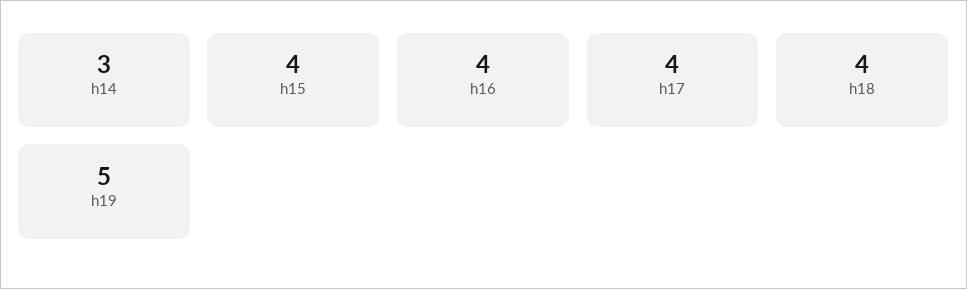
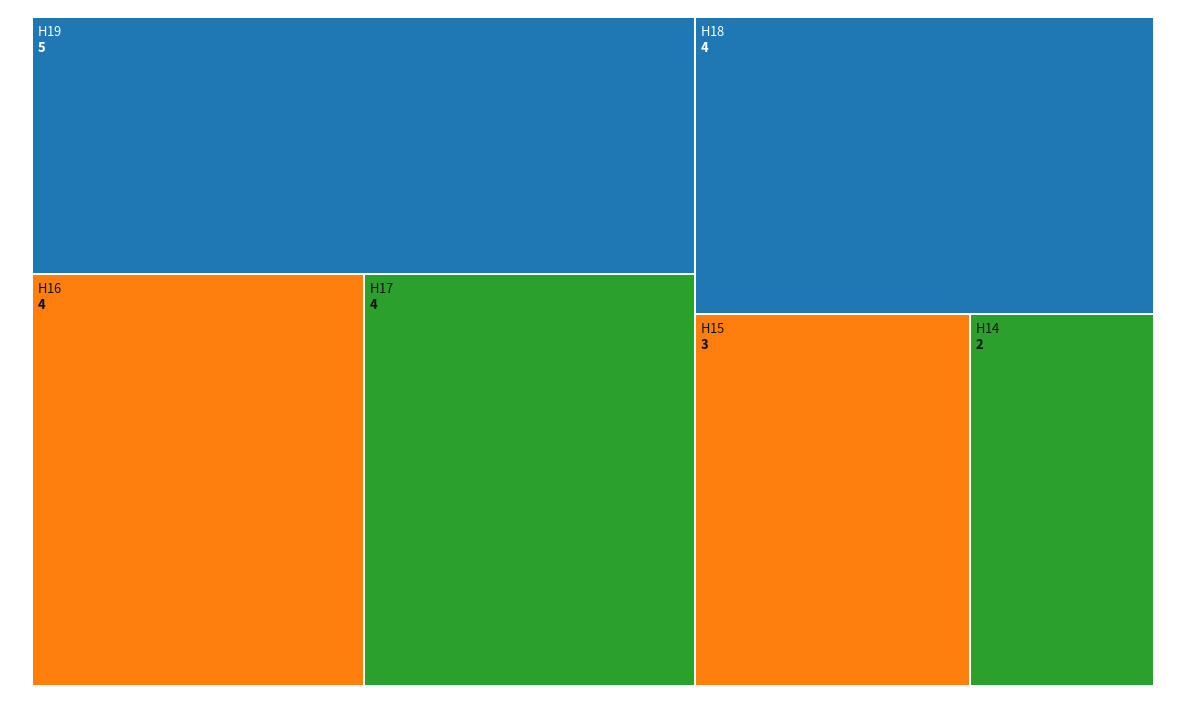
  {
-   "h14": 3,
+   "h14": 2,
-   "h15": 4,
+   "h15": 3,
    "h16": 4,
    "h17": 4,
    "h18": 4,
    "h19": 5
  }

